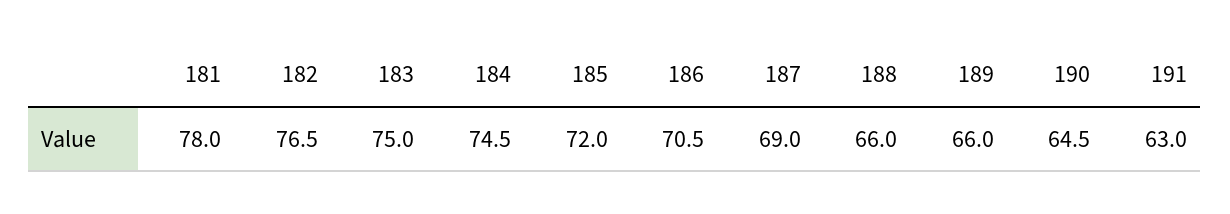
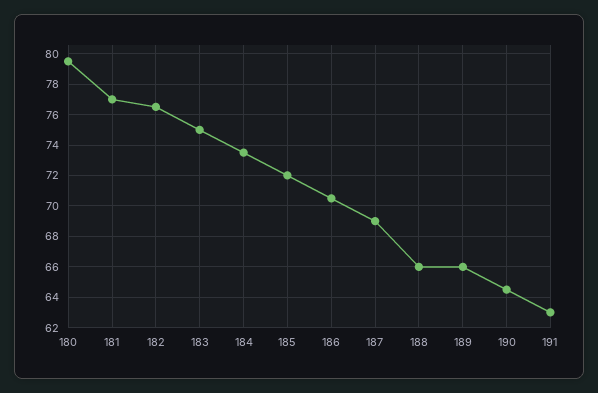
  {
-   "181": 78,
+   "181": 77,
    "182": 76.5,
    "183": 75,
-   "184": 74.5,
+   "184": 73.5,
    "185": 72,
    "186": 70.5,
    "187": 69,
    "188": 66,
    "189": 66,
    "190": 64.5,
-   "191": 63
+   "191": 63,
+   "180": 79.5
  }

